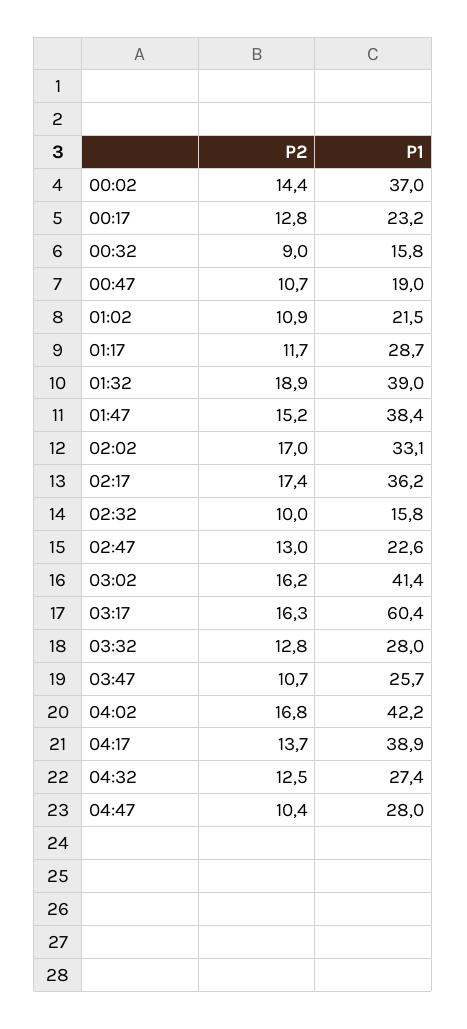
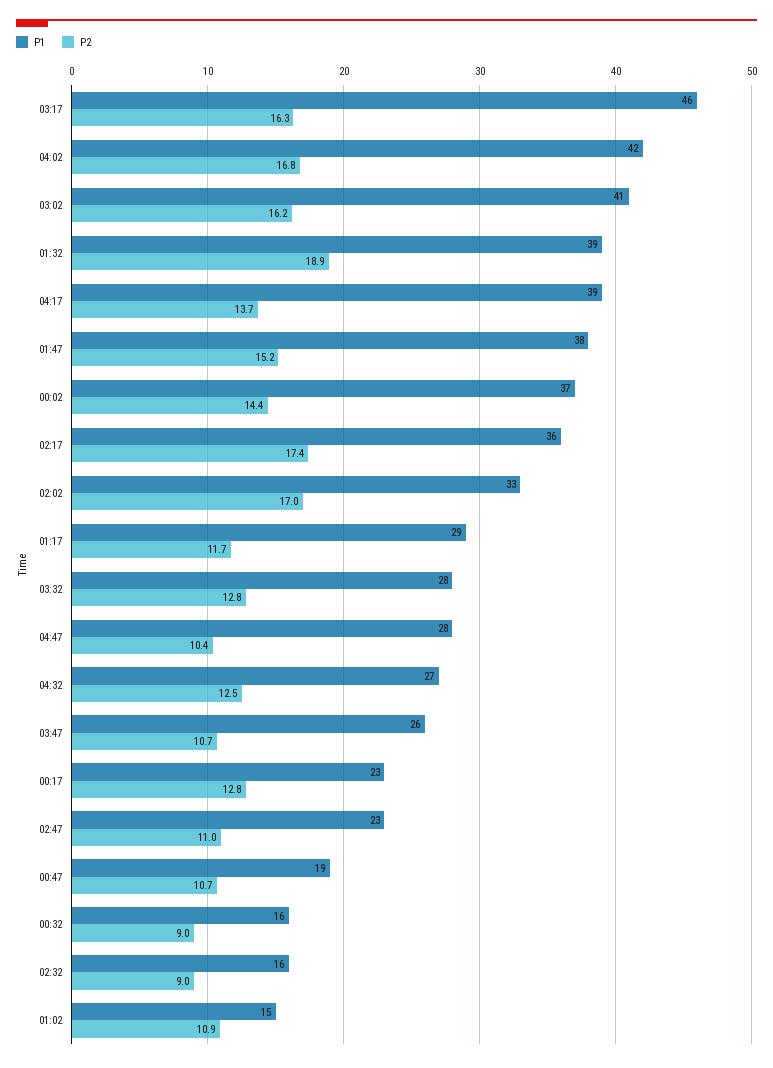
  {
    "P2": {
      "00:02": 14.4,
      "00:17": 12.8,
      "00:32": 9,
      "00:47": 10.7,
      "01:02": 10.9,
      "01:17": 11.7,
      "01:32": 18.9,
      "01:47": 15.2,
      "02:02": 17,
      "02:17": 17.4,
-     "02:32": 10,
+     "02:32": 9,
-     "02:47": 13,
+     "02:47": 11,
      "03:02": 16.2,
      "03:17": 16.3,
      "03:32": 12.8,
      "03:47": 10.7,
      "04:02": 16.8,
      "04:17": 13.7,
      "04:32": 12.5,
      "04:47": 10.4
    },
    "P1": {
      "00:02": 37,
      "00:17": 23.2,
      "00:32": 15.8,
      "00:47": 19,
-     "01:02": 21.5,
+     "01:02": 15,
      "01:17": 28.7,
      "01:32": 39,
      "01:47": 38.4,
      "02:02": 33.1,
      "02:17": 36.2,
      "02:32": 15.8,
      "02:47": 22.6,
      "03:02": 41.4,
-     "03:17": 60.4,
+     "03:17": 46,
      "03:32": 28,
      "03:47": 25.7,
      "04:02": 42.2,
      "04:17": 38.9,
      "04:32": 27.4,
      "04:47": 28
    }
  }

